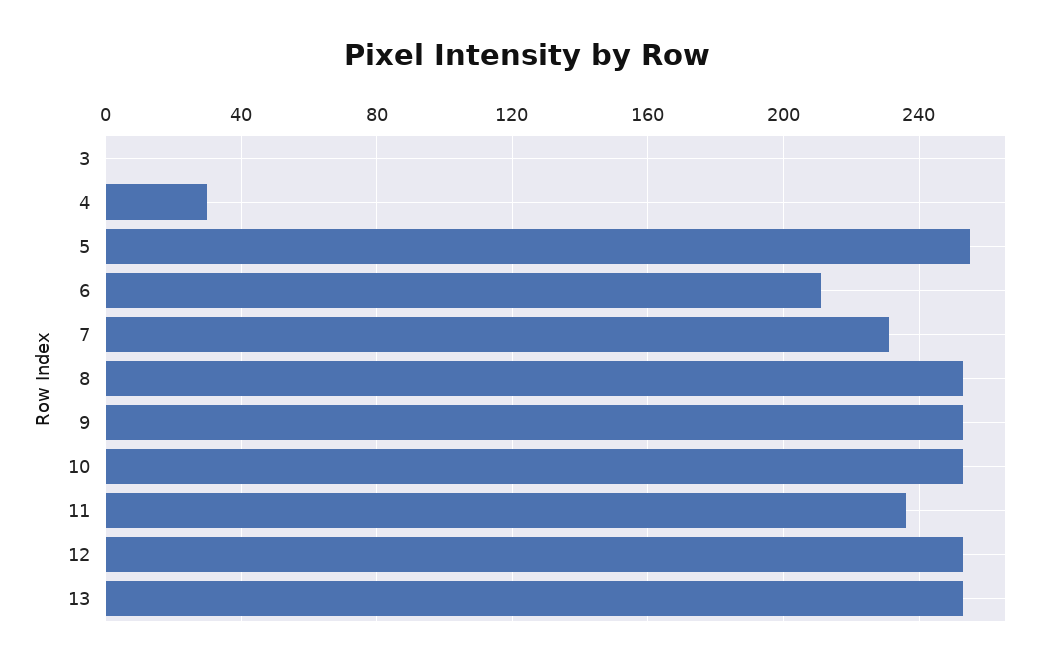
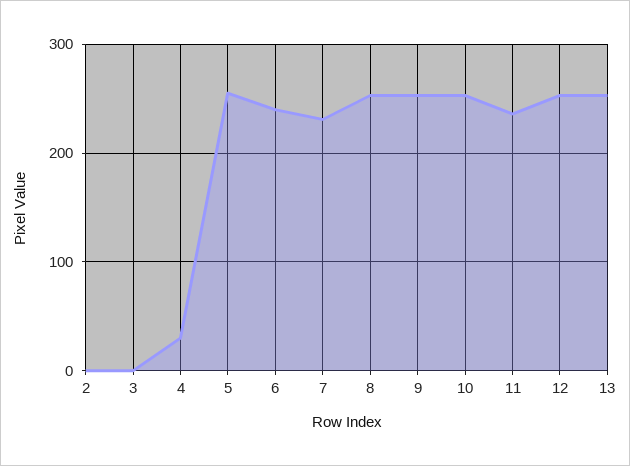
  {
    "3": 0,
    "4": 30,
    "5": 255,
-   "6": 210,
+   "6": 240,
    "7": 230,
    "8": 255,
    "9": 255,
    "10": 255,
    "11": 235,
    "12": 255,
-   "13": 255
+   "13": 255,
+   "2": 0
  }

